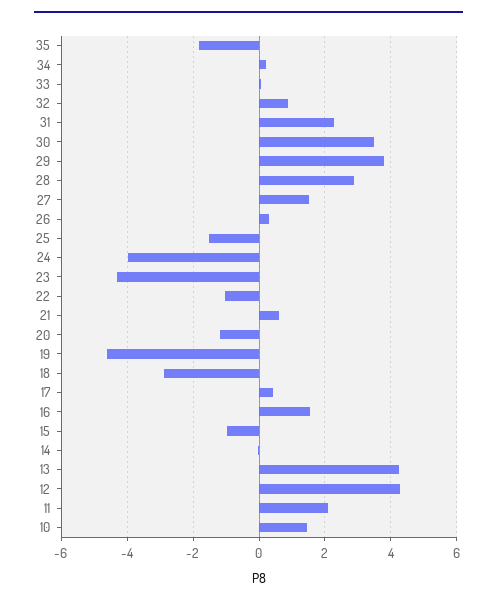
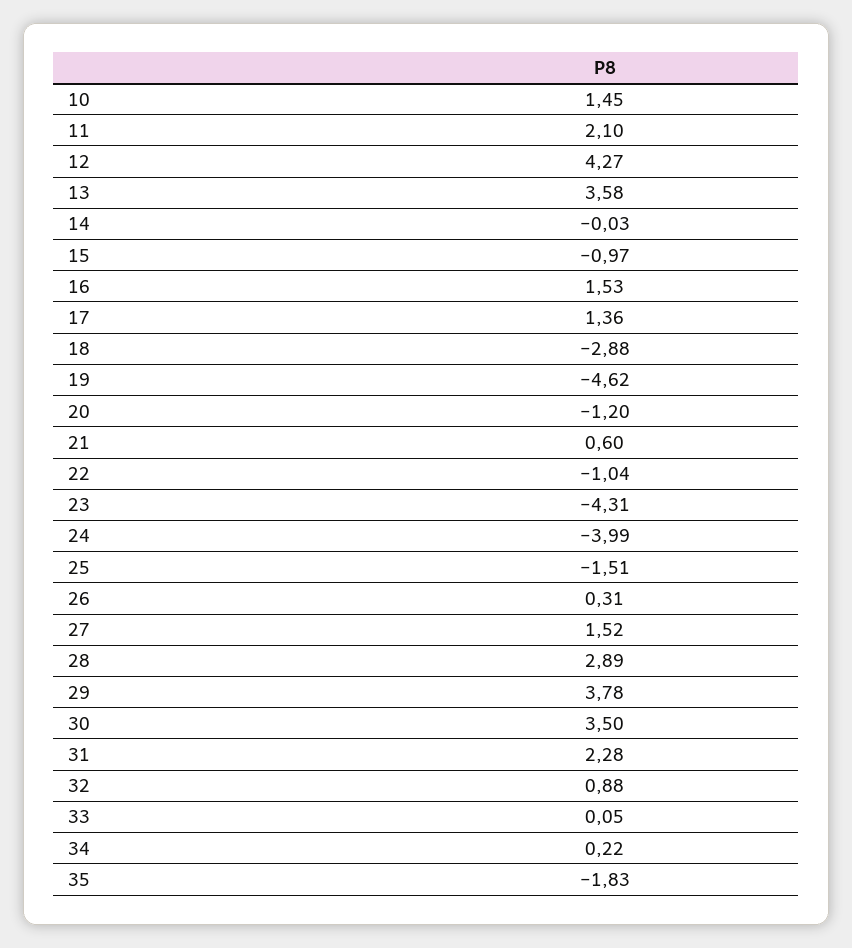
  {
    "35": -1.83,
    "34": 0.22,
    "33": 0.05,
    "32": 0.88,
    "31": 2.28,
    "30": 3.5,
    "29": 3.78,
    "28": 2.89,
    "27": 1.52,
    "26": 0.31,
    "25": -1.51,
    "24": -3.99,
    "23": -4.31,
    "22": -1.04,
    "21": 0.6,
    "20": -1.2,
    "19": -4.62,
    "18": -2.88,
-   "17": 0.4,
+   "17": 1.36,
    "16": 1.53,
    "15": -0.97,
    "14": -0.03,
-   "13": 4.2,
+   "13": 3.58,
    "12": 4.27,
    "11": 2.1,
    "10": 1.45
  }

